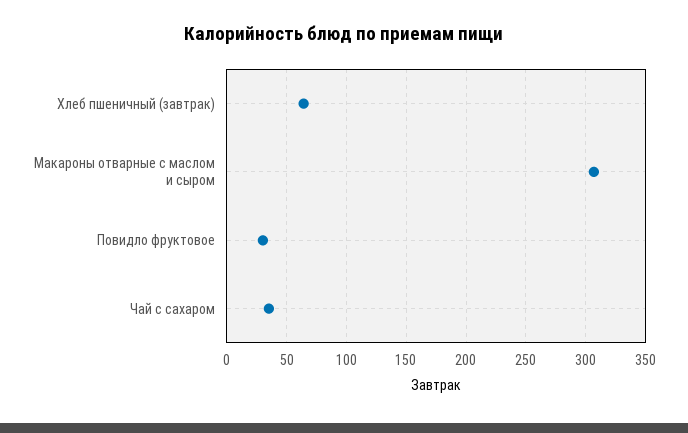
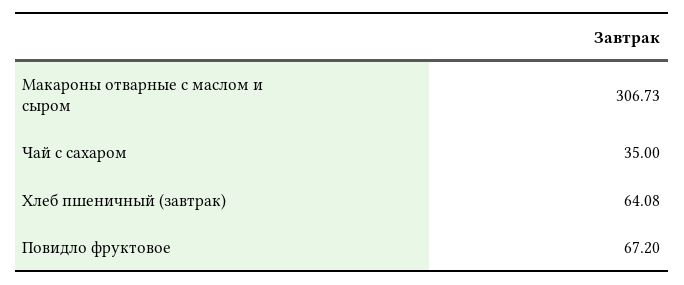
  {
    "Хлеб пшеничный (завтрак)": 64.08,
    "Макароны отварные с маслом и сыром": 306.73,
-   "Повидло фруктовое": 30,
+   "Повидло фруктовое": 67.2,
    "Чай с сахаром": 35
  }

